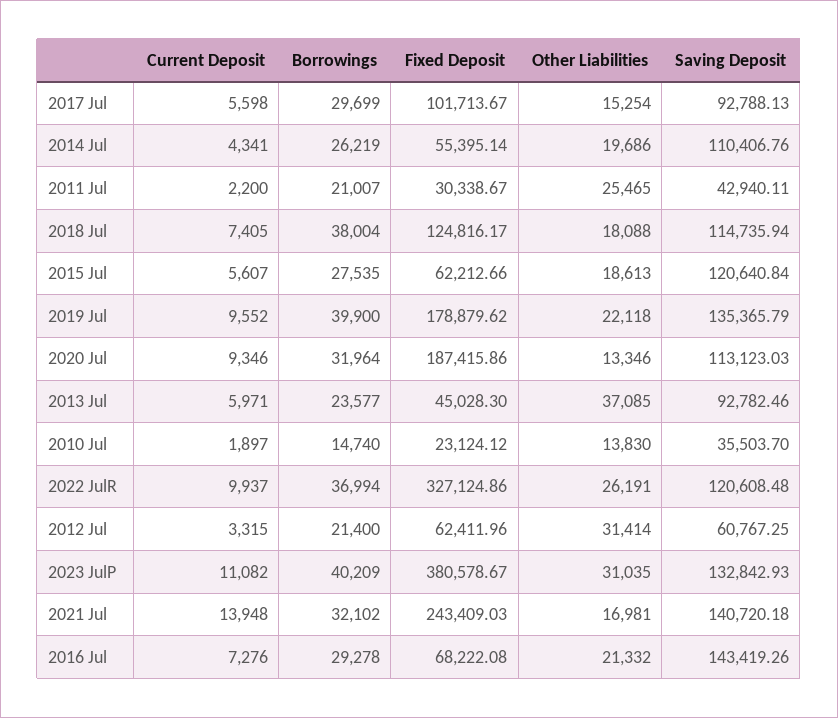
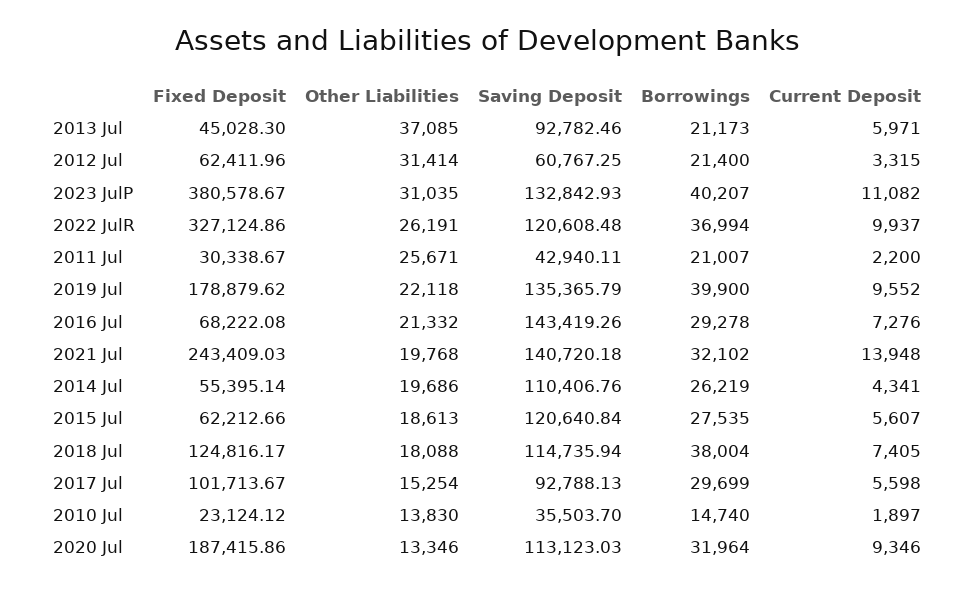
  {
    "Current Deposit": {
      "2017 Jul": 5598,
      "2014 Jul": 4341,
      "2011 Jul": 2200,
      "2018 Jul": 7405,
      "2015 Jul": 5607,
      "2019 Jul": 9552,
      "2020 Jul": 9346,
      "2013 Jul": 5971,
      "2010 Jul": 1897,
      "2022 JulR": 9937,
      "2012 Jul": 3315,
      "2023 JulP": 11082,
      "2021 Jul": 13948,
      "2016 Jul": 7276
    },
    "Borrowings": {
      "2017 Jul": 29699,
      "2014 Jul": 26219,
      "2011 Jul": 21007,
      "2018 Jul": 38004,
      "2015 Jul": 27535,
      "2019 Jul": 39900,
      "2020 Jul": 31964,
-     "2013 Jul": 23577,
+     "2013 Jul": 21173,
      "2010 Jul": 14740,
      "2022 JulR": 36994,
      "2012 Jul": 21400,
-     "2023 JulP": 40209,
+     "2023 JulP": 40207,
      "2021 Jul": 32102,
      "2016 Jul": 29278
    },
    "Fixed Deposit": {
      "2017 Jul": 101713.67,
      "2014 Jul": 55395.14,
      "2011 Jul": 30338.67,
      "2018 Jul": 124816.17,
      "2015 Jul": 62212.66,
      "2019 Jul": 178879.62,
      "2020 Jul": 187415.86,
      "2013 Jul": 45028.3,
      "2010 Jul": 23124.12,
      "2022 JulR": 327124.86,
      "2012 Jul": 62411.96,
      "2023 JulP": 380578.67,
      "2021 Jul": 243409.03,
      "2016 Jul": 68222.08
    },
    "Other Liabilities": {
      "2017 Jul": 15254,
      "2014 Jul": 19686,
-     "2011 Jul": 25465,
+     "2011 Jul": 25671,
      "2018 Jul": 18088,
      "2015 Jul": 18613,
      "2019 Jul": 22118,
      "2020 Jul": 13346,
      "2013 Jul": 37085,
      "2010 Jul": 13830,
      "2022 JulR": 26191,
      "2012 Jul": 31414,
      "2023 JulP": 31035,
-     "2021 Jul": 16981,
+     "2021 Jul": 19768,
      "2016 Jul": 21332
    },
    "Saving Deposit": {
      "2017 Jul": 92788.13,
      "2014 Jul": 110406.76,
      "2011 Jul": 42940.11,
      "2018 Jul": 114735.94,
      "2015 Jul": 120640.84,
      "2019 Jul": 135365.79,
      "2020 Jul": 113123.03,
      "2013 Jul": 92782.46,
      "2010 Jul": 35503.7,
      "2022 JulR": 120608.48,
      "2012 Jul": 60767.25,
      "2023 JulP": 132842.93,
      "2021 Jul": 140720.18,
      "2016 Jul": 143419.26
    }
  }

